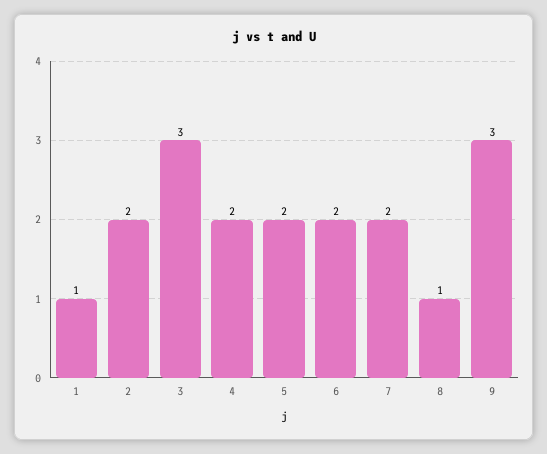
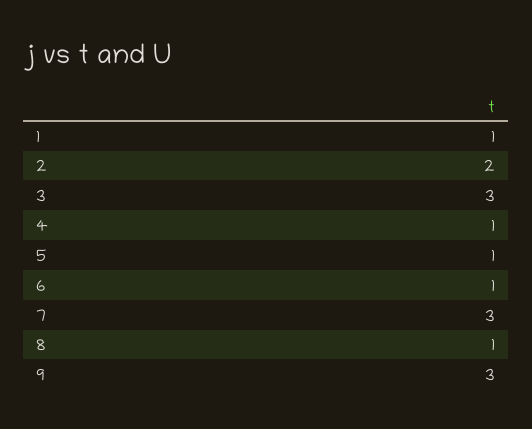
  {
    "1": 1,
    "2": 2,
    "3": 3,
-   "4": 2,
+   "4": 1,
-   "5": 2,
+   "5": 1,
-   "6": 2,
+   "6": 1,
-   "7": 2,
+   "7": 3,
    "8": 1,
    "9": 3
  }

